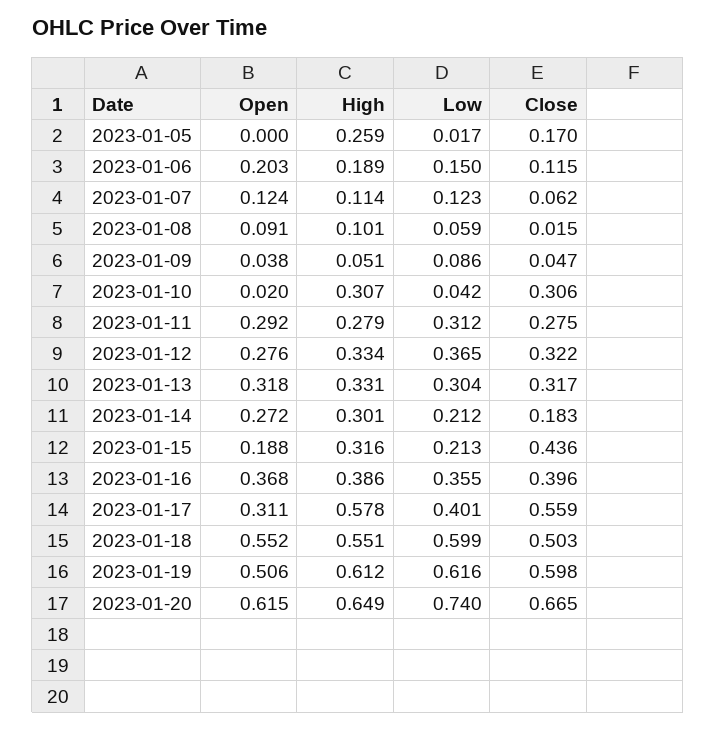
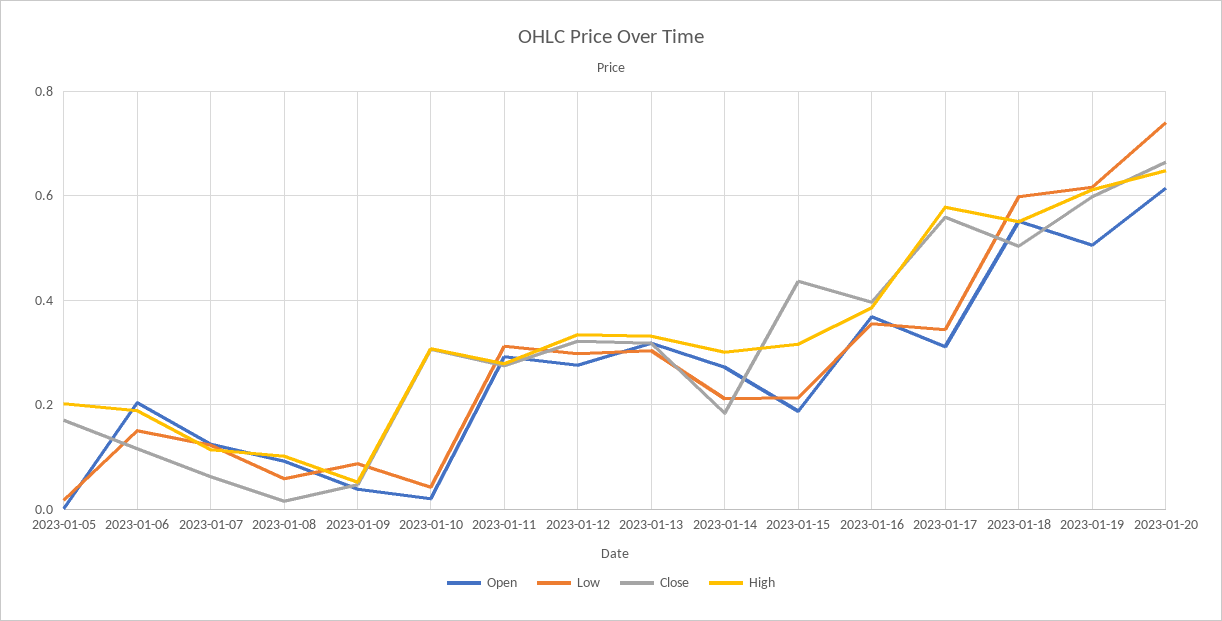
  {
    "Open": {
      "2023-01-05": 0,
      "2023-01-06": 0.203,
      "2023-01-07": 0.124,
      "2023-01-08": 0.091,
      "2023-01-09": 0.038,
      "2023-01-10": 0.02,
      "2023-01-11": 0.292,
      "2023-01-12": 0.276,
      "2023-01-13": 0.318,
      "2023-01-14": 0.272,
      "2023-01-15": 0.188,
      "2023-01-16": 0.368,
      "2023-01-17": 0.311,
      "2023-01-18": 0.552,
      "2023-01-19": 0.506,
      "2023-01-20": 0.615
    },
    "High": {
-     "2023-01-05": 0.259,
+     "2023-01-05": 0.2,
      "2023-01-06": 0.189,
      "2023-01-07": 0.114,
      "2023-01-08": 0.101,
      "2023-01-09": 0.051,
      "2023-01-10": 0.307,
      "2023-01-11": 0.279,
      "2023-01-12": 0.334,
      "2023-01-13": 0.331,
      "2023-01-14": 0.301,
      "2023-01-15": 0.316,
      "2023-01-16": 0.386,
      "2023-01-17": 0.578,
      "2023-01-18": 0.551,
      "2023-01-19": 0.612,
      "2023-01-20": 0.649
    },
    "Low": {
      "2023-01-05": 0.017,
      "2023-01-06": 0.15,
      "2023-01-07": 0.123,
      "2023-01-08": 0.059,
      "2023-01-09": 0.086,
      "2023-01-10": 0.042,
      "2023-01-11": 0.312,
-     "2023-01-12": 0.365,
+     "2023-01-12": 0.3,
      "2023-01-13": 0.304,
      "2023-01-14": 0.212,
      "2023-01-15": 0.213,
      "2023-01-16": 0.355,
-     "2023-01-17": 0.401,
+     "2023-01-17": 0.34,
      "2023-01-18": 0.599,
      "2023-01-19": 0.616,
      "2023-01-20": 0.74
    },
    "Close": {
      "2023-01-05": 0.17,
      "2023-01-06": 0.115,
      "2023-01-07": 0.062,
      "2023-01-08": 0.015,
      "2023-01-09": 0.047,
      "2023-01-10": 0.306,
      "2023-01-11": 0.275,
      "2023-01-12": 0.322,
      "2023-01-13": 0.317,
      "2023-01-14": 0.183,
      "2023-01-15": 0.436,
      "2023-01-16": 0.396,
      "2023-01-17": 0.559,
      "2023-01-18": 0.503,
      "2023-01-19": 0.598,
      "2023-01-20": 0.665
    }
  }

